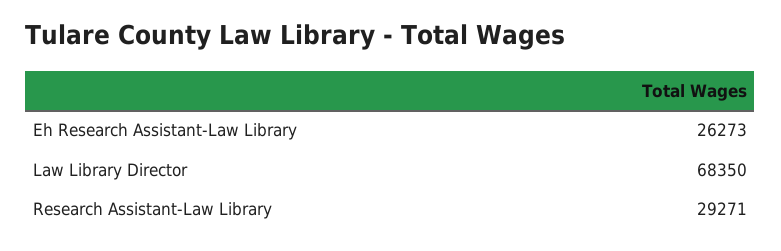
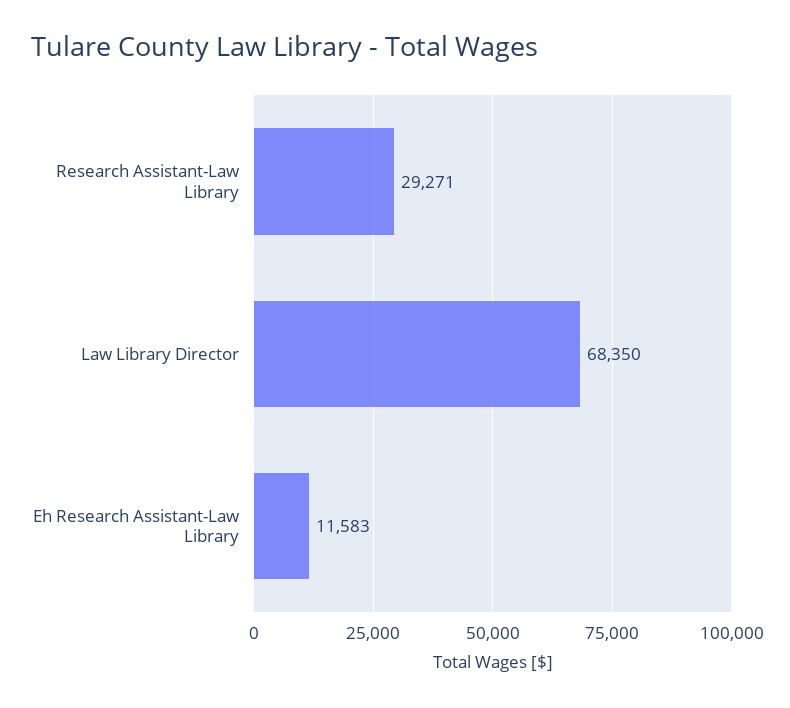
  {
-   "Eh Research Assistant-Law Library": 26273,
+   "Eh Research Assistant-Law Library": 11583,
    "Law Library Director": 68350,
    "Research Assistant-Law Library": 29271
  }

